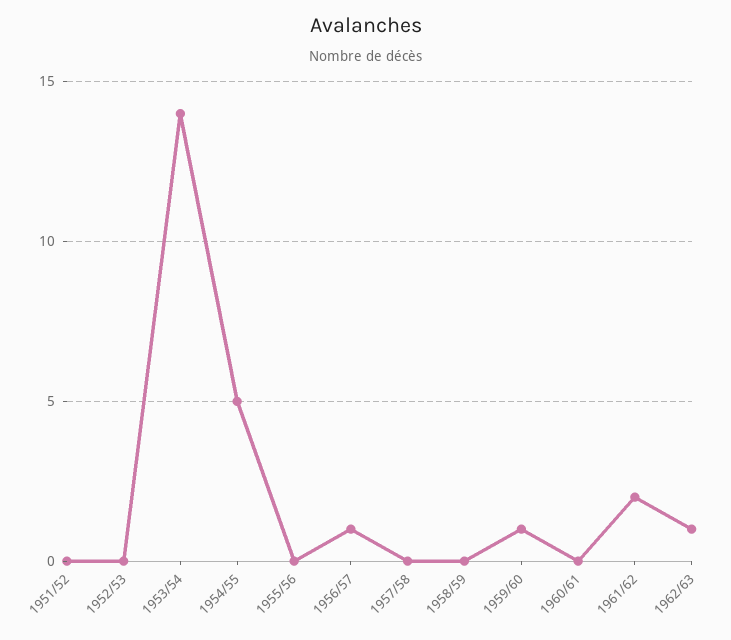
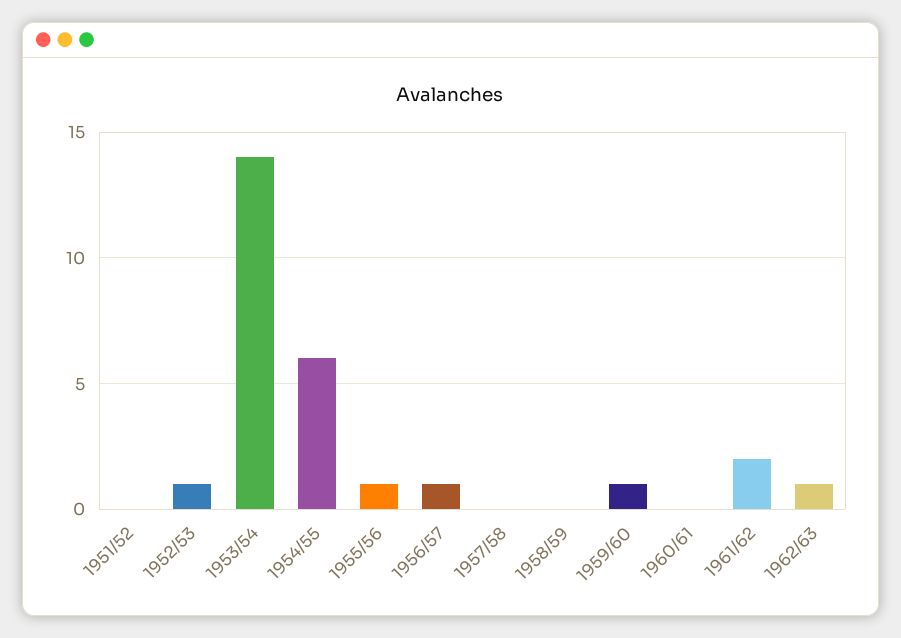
  {
    "1951/52": 0,
-   "1952/53": 0,
+   "1952/53": 1,
    "1953/54": 14,
-   "1954/55": 5,
+   "1954/55": 6,
-   "1955/56": 0,
+   "1955/56": 1,
    "1956/57": 1,
    "1957/58": 0,
    "1958/59": 0,
    "1959/60": 1,
    "1960/61": 0,
    "1961/62": 2,
    "1962/63": 1
  }

